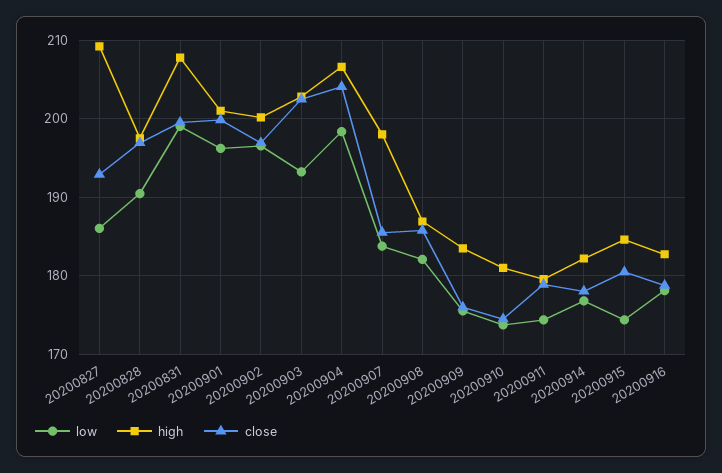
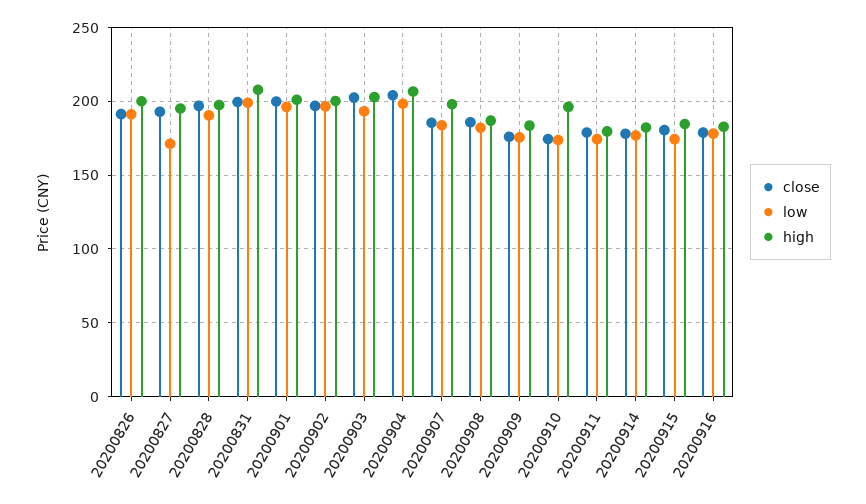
  {
    "low": {
-     "20200827": 186,
+     "20200827": 170,
      "20200828": 190,
      "20200831": 199,
      "20200901": 196,
      "20200902": 197,
      "20200903": 193,
      "20200904": 198,
      "20200907": 184,
      "20200908": 182,
      "20200909": 176,
      "20200910": 174,
      "20200911": 174,
      "20200914": 177,
      "20200915": 174,
-     "20200916": 178
+     "20200916": 178,
+     "20200826": 190
    },
    "high": {
-     "20200827": 209,
+     "20200827": 195,
      "20200828": 198,
      "20200831": 208,
      "20200901": 201,
      "20200902": 200,
      "20200903": 203,
      "20200904": 207,
      "20200907": 198,
      "20200908": 187,
      "20200909": 183,
-     "20200910": 181,
+     "20200910": 195,
      "20200911": 180,
      "20200914": 182,
      "20200915": 185,
-     "20200916": 183
+     "20200916": 183,
+     "20200826": 200
    },
    "close": {
      "20200827": 193,
      "20200828": 197,
      "20200831": 200,
      "20200901": 200,
      "20200902": 197,
      "20200903": 202,
      "20200904": 204,
      "20200907": 186,
      "20200908": 186,
      "20200909": 176,
      "20200910": 175,
      "20200911": 179,
      "20200914": 178,
      "20200915": 181,
-     "20200916": 179
+     "20200916": 179,
+     "20200826": 190
    }
  }

